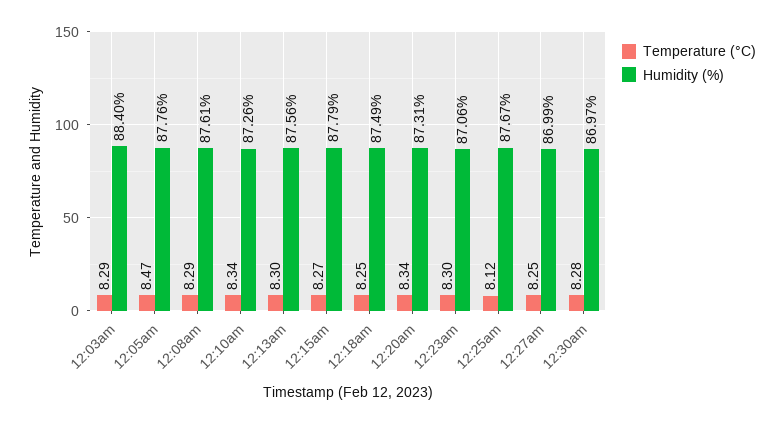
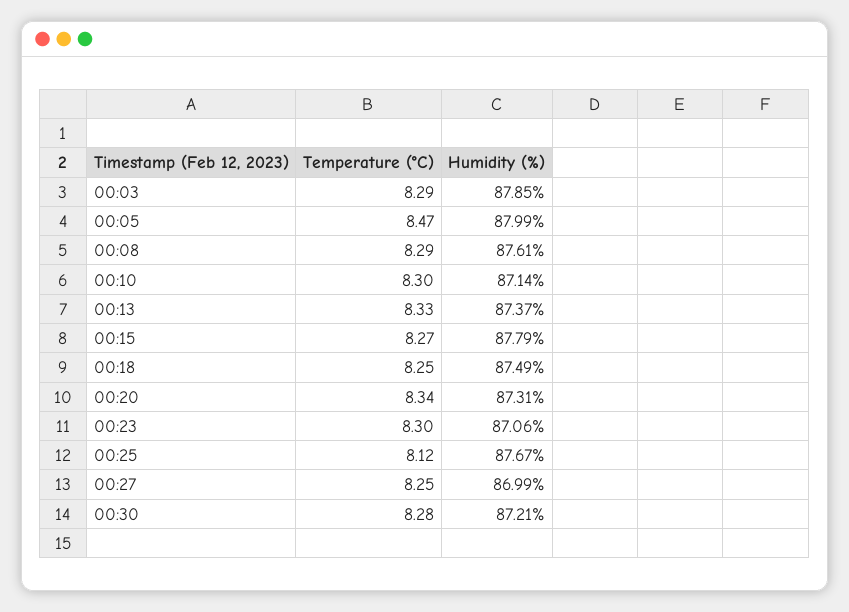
  {
    "Temperature (°C)": {
      "12:03am": 8.29,
      "12:05am": 8.47,
      "12:08am": 8.29,
-     "12:10am": 8.34,
+     "12:10am": 8.3,
-     "12:13am": 8.3,
+     "12:13am": 8.33,
      "12:15am": 8.27,
      "12:18am": 8.25,
      "12:20am": 8.34,
      "12:23am": 8.3,
      "12:25am": 8.12,
      "12:27am": 8.25,
      "12:30am": 8.28
    },
    "Humidity (%)": {
-     "12:03am": 88.4,
+     "12:03am": 87.85,
-     "12:05am": 87.76,
+     "12:05am": 87.99,
      "12:08am": 87.61,
-     "12:10am": 87.26,
+     "12:10am": 87.14,
-     "12:13am": 87.56,
+     "12:13am": 87.37,
      "12:15am": 87.79,
      "12:18am": 87.49,
      "12:20am": 87.31,
      "12:23am": 87.06,
      "12:25am": 87.67,
      "12:27am": 86.99,
-     "12:30am": 86.97
+     "12:30am": 87.21
    }
  }

